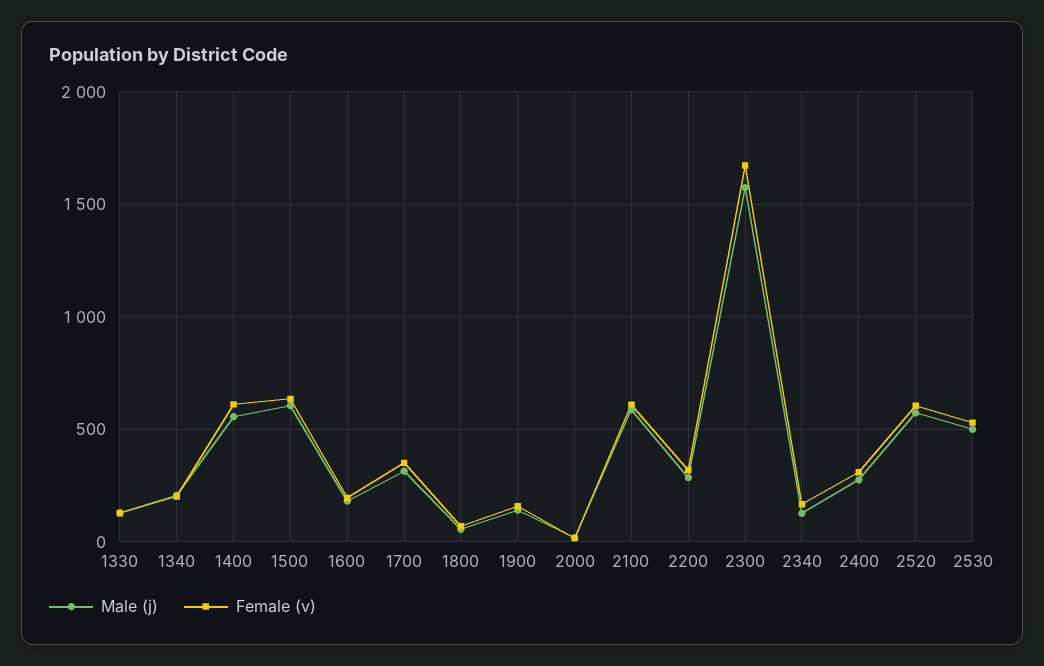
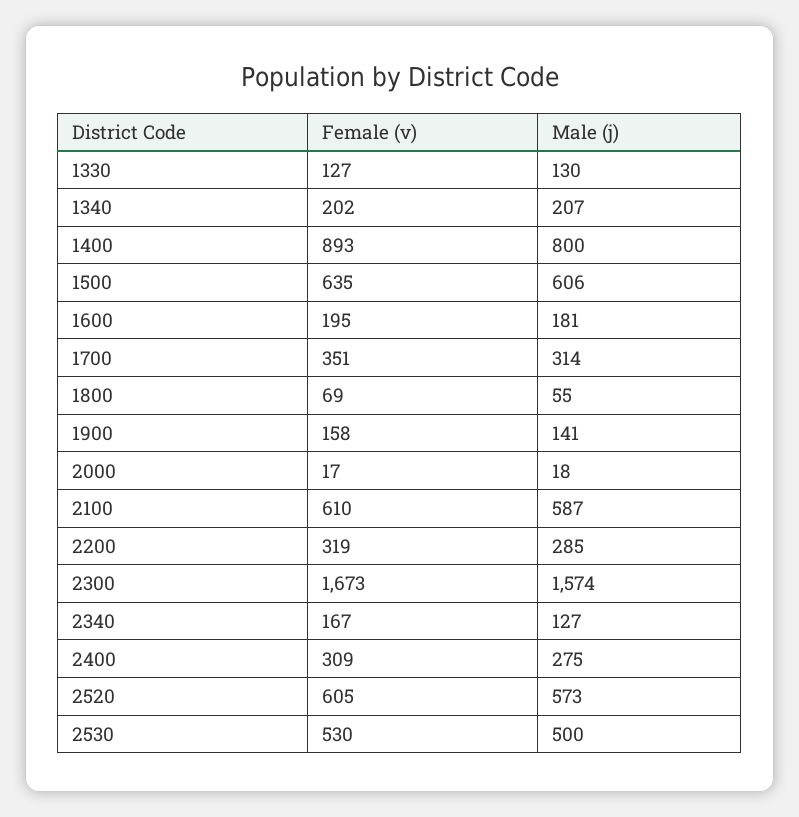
  {
    "Male (j)": {
      "1330": 130,
      "1340": 207,
-     "1400": 550,
+     "1400": 800,
      "1500": 606,
      "1600": 181,
      "1700": 314,
      "1800": 55,
      "1900": 141,
      "2000": 18,
      "2100": 587,
      "2200": 285,
      "2300": 1574,
      "2340": 127,
      "2400": 275,
      "2520": 573,
      "2530": 500
    },
    "Female (v)": {
      "1330": 127,
      "1340": 202,
-     "1400": 600,
+     "1400": 893,
      "1500": 635,
      "1600": 195,
      "1700": 351,
      "1800": 69,
      "1900": 158,
      "2000": 17,
      "2100": 610,
      "2200": 319,
      "2300": 1673,
      "2340": 167,
      "2400": 309,
      "2520": 605,
      "2530": 530
    }
  }

